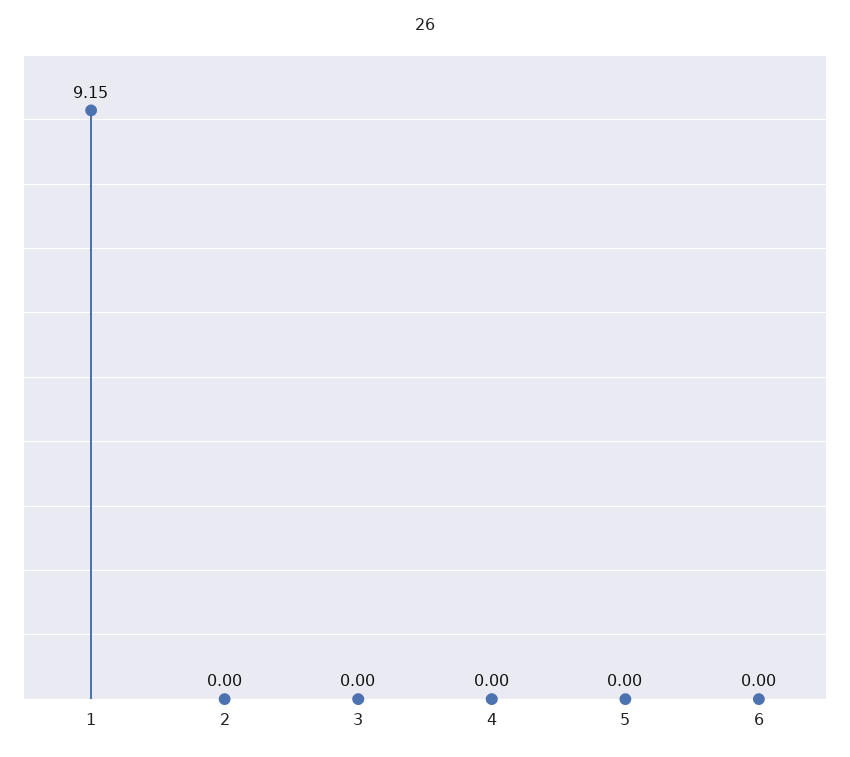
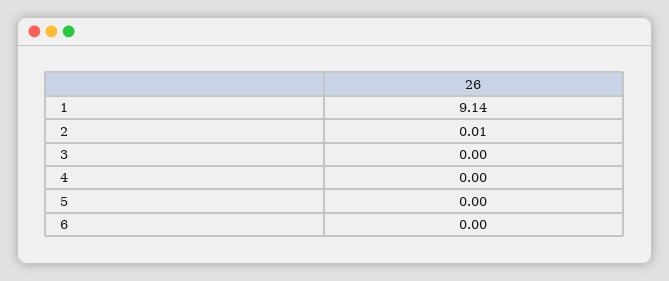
  {
-   "1": 9.15,
+   "1": 9.14,
-   "2": 0,
+   "2": 0.01,
    "3": 0,
    "4": 0,
    "5": 0,
    "6": 0
  }

